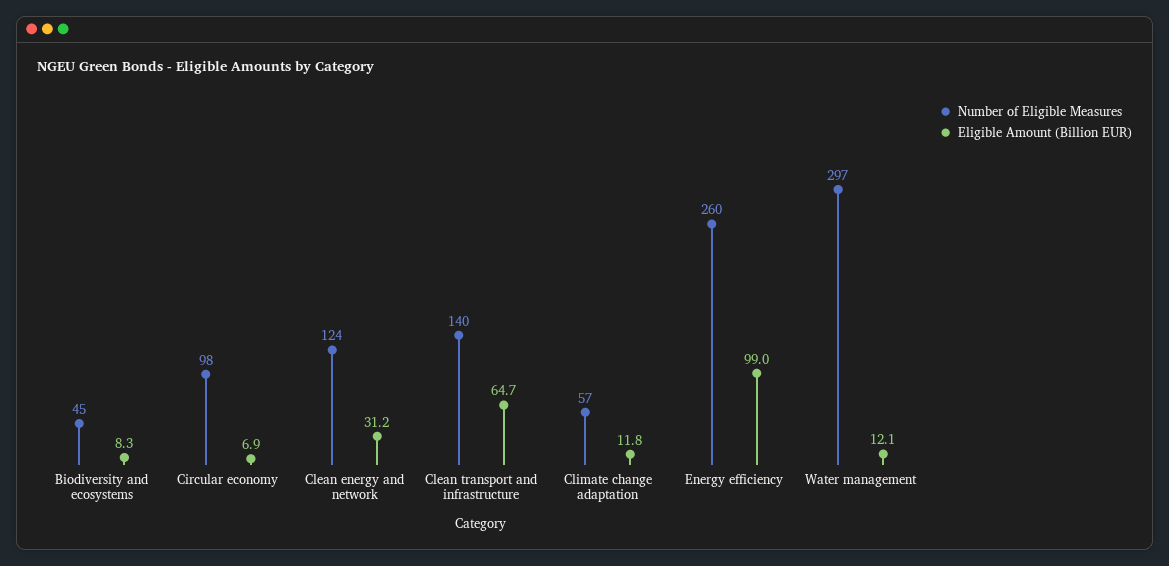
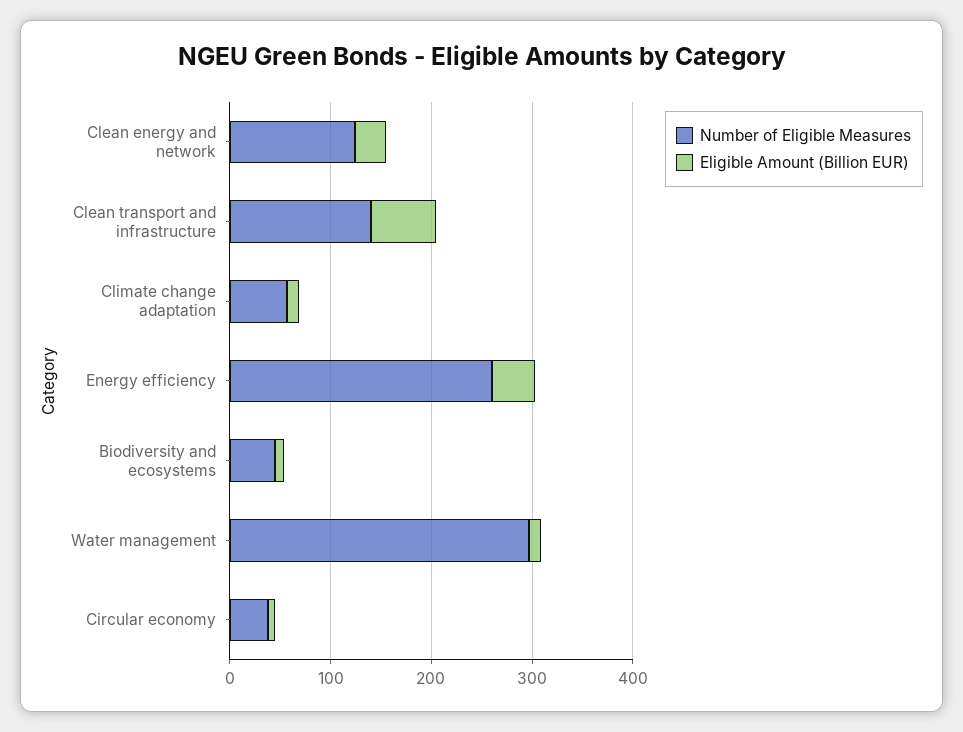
  {
    "Number of Eligible Measures": {
      "Biodiversity and ecosystems": 45,
-     "Circular economy": 98,
+     "Circular economy": 40,
      "Clean energy and network": 124,
      "Clean transport and infrastructure": 140,
      "Climate change adaptation": 57,
      "Energy efficiency": 260,
      "Water management": 297
    },
    "Eligible Amount (Billion EUR)": {
      "Biodiversity and ecosystems": 8.3,
      "Circular economy": 6.9,
      "Clean energy and network": 31.2,
      "Clean transport and infrastructure": 64.7,
      "Climate change adaptation": 11.8,
-     "Energy efficiency": 99,
+     "Energy efficiency": 40,
      "Water management": 12.1
    }
  }

